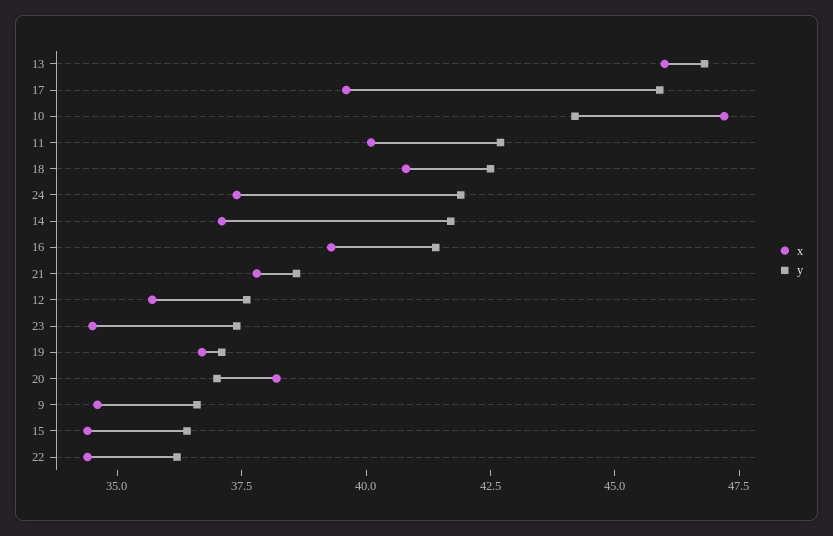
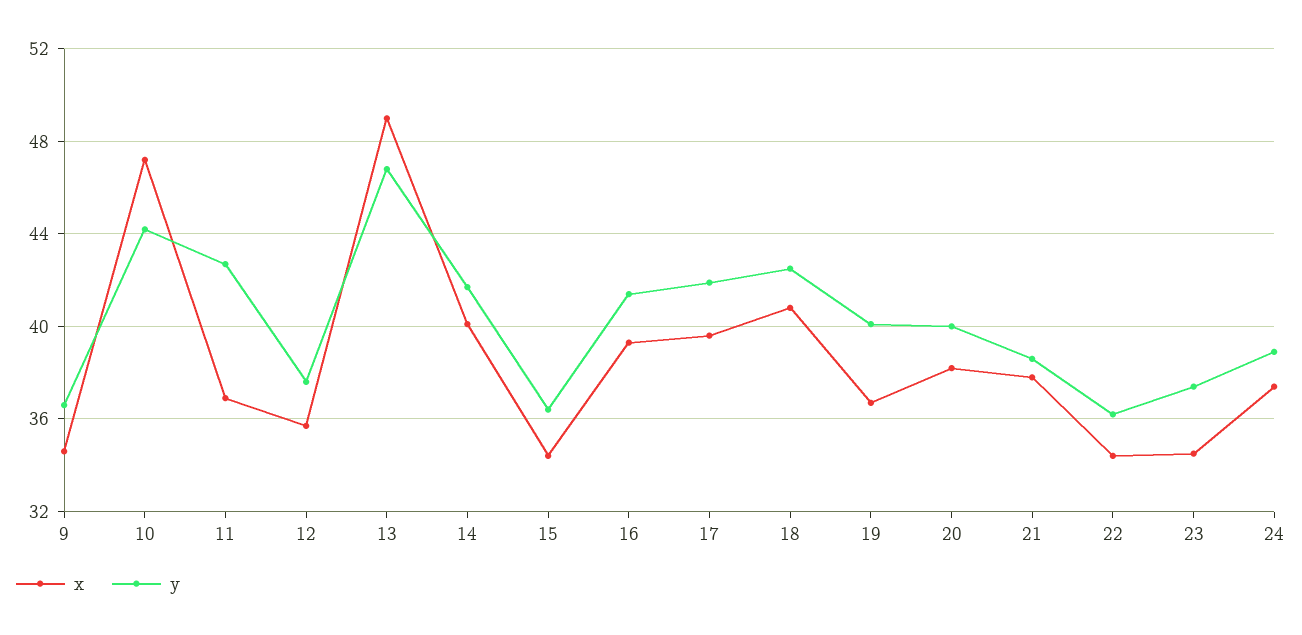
  {
    "x": {
-     "13": 46,
+     "13": 49,
      "17": 39.5,
      "10": 47,
-     "11": 40,
+     "11": 37,
      "18": 41,
      "24": 37.5,
-     "14": 37,
+     "14": 40,
      "16": 39.5,
      "21": 38,
      "12": 35.5,
      "23": 34.5,
      "19": 36.5,
      "20": 38,
      "9": 34.5,
      "15": 34.5,
      "22": 34.5
    },
    "y": {
      "13": 47,
-     "17": 46,
+     "17": 42,
      "10": 44,
      "11": 42.5,
      "18": 42.5,
-     "24": 42,
+     "24": 39,
      "14": 41.5,
      "16": 41.5,
      "21": 38.5,
      "12": 37.5,
      "23": 37.5,
-     "19": 37,
+     "19": 40,
-     "20": 37,
+     "20": 40,
      "9": 36.5,
      "15": 36.5,
      "22": 36
    }
  }

